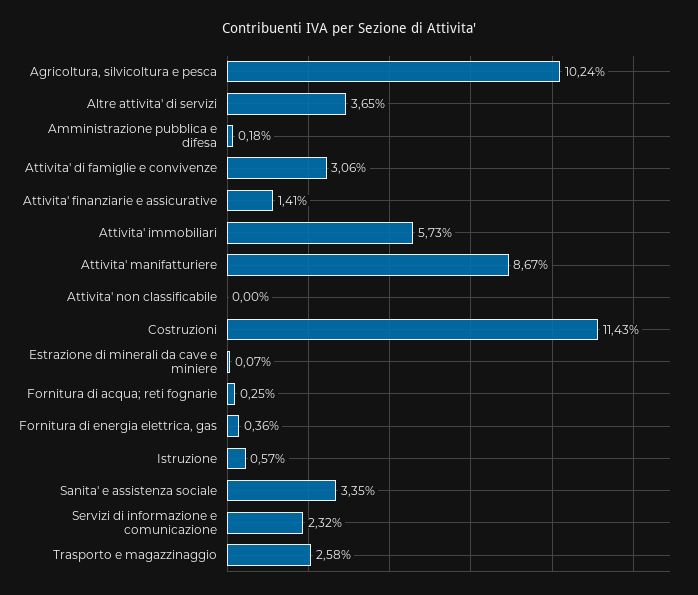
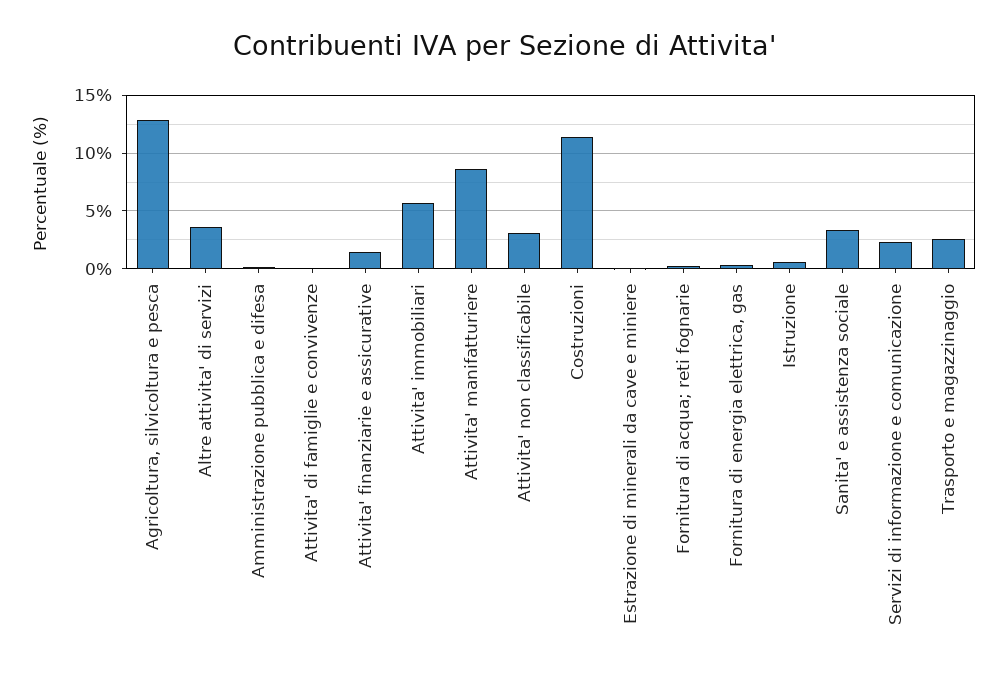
  {
-   "Agricoltura, silvicoltura e pesca": 10.24,
+   "Agricoltura, silvicoltura e pesca": 13,
    "Altre attivita' di servizi": 3.65,
    "Amministrazione pubblica e difesa": 0.18,
-   "Attivita' di famiglie e convivenze": 3.06,
+   "Attivita' di famiglie e convivenze": 0,
    "Attivita' finanziarie e assicurative": 1.41,
    "Attivita' immobiliari": 5.73,
    "Attivita' manifatturiere": 8.67,
-   "Attivita' non classificabile": 0,
+   "Attivita' non classificabile": 3,
    "Costruzioni": 11.43,
    "Estrazione di minerali da cave e miniere": 0.07,
    "Fornitura di acqua; reti fognarie": 0.25,
    "Fornitura di energia elettrica, gas": 0.36,
    "Istruzione": 0.57,
    "Sanita' e assistenza sociale": 3.35,
    "Servizi di informazione e comunicazione": 2.32,
    "Trasporto e magazzinaggio": 2.58
  }

